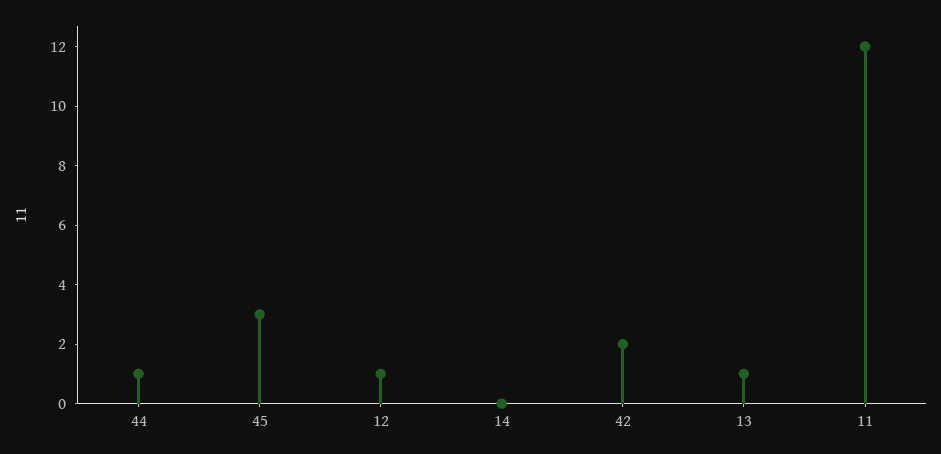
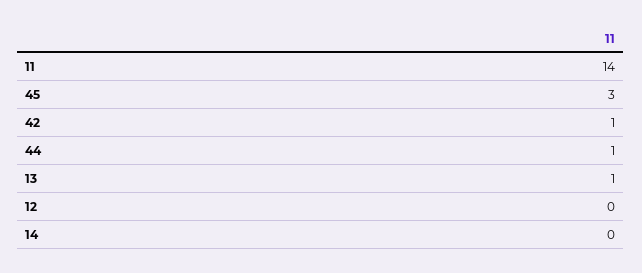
  {
    "44": 1,
    "45": 3,
-   "12": 1,
+   "12": 0,
    "14": 0,
-   "42": 2,
+   "42": 1,
    "13": 1,
-   "11": 12
+   "11": 14
  }

